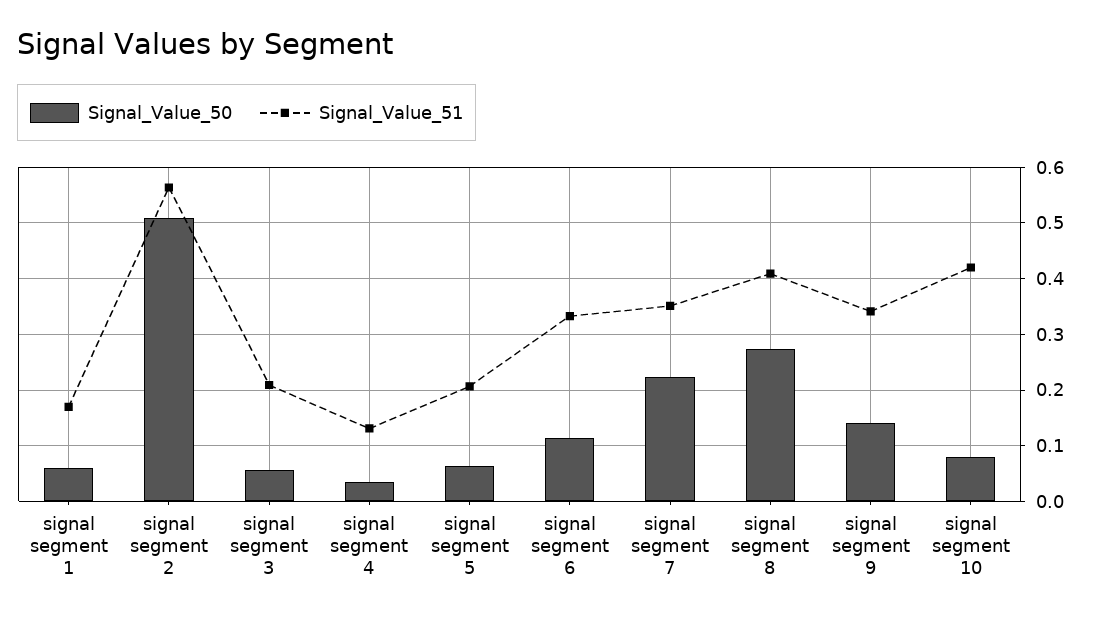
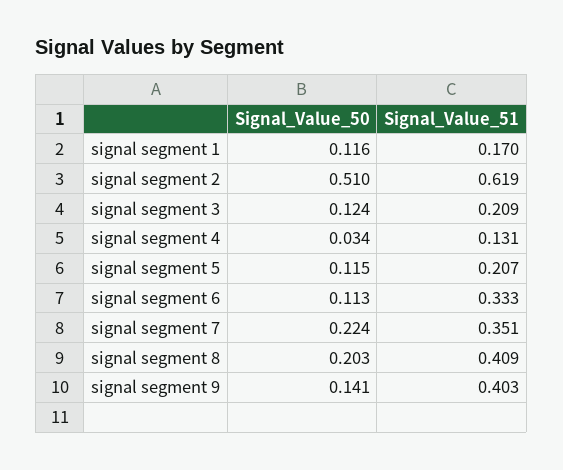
  {
    "Signal_Value_50": {
-     "signal segment 1": 0.06,
+     "signal segment 1": 0.116,
      "signal segment 2": 0.51,
-     "signal segment 3": 0.06,
+     "signal segment 3": 0.124,
      "signal segment 4": 0.034,
-     "signal segment 5": 0.06,
+     "signal segment 5": 0.115,
      "signal segment 6": 0.113,
      "signal segment 7": 0.224,
-     "signal segment 8": 0.28,
+     "signal segment 8": 0.203,
-     "signal segment 9": 0.141,
+     "signal segment 9": 0.141
-     "signal segment 10": 0.08
    },
    "Signal_Value_51": {
      "signal segment 1": 0.17,
-     "signal segment 2": 0.56,
+     "signal segment 2": 0.619,
      "signal segment 3": 0.209,
      "signal segment 4": 0.131,
      "signal segment 5": 0.207,
      "signal segment 6": 0.333,
      "signal segment 7": 0.351,
      "signal segment 8": 0.409,
-     "signal segment 9": 0.34,
+     "signal segment 9": 0.403
-     "signal segment 10": 0.42
    }
  }

